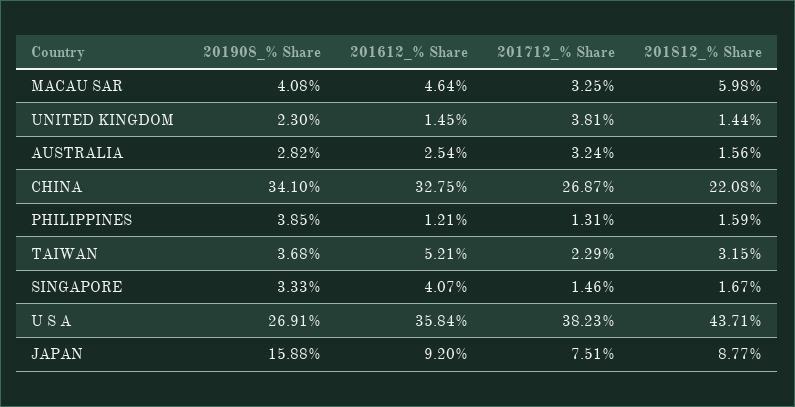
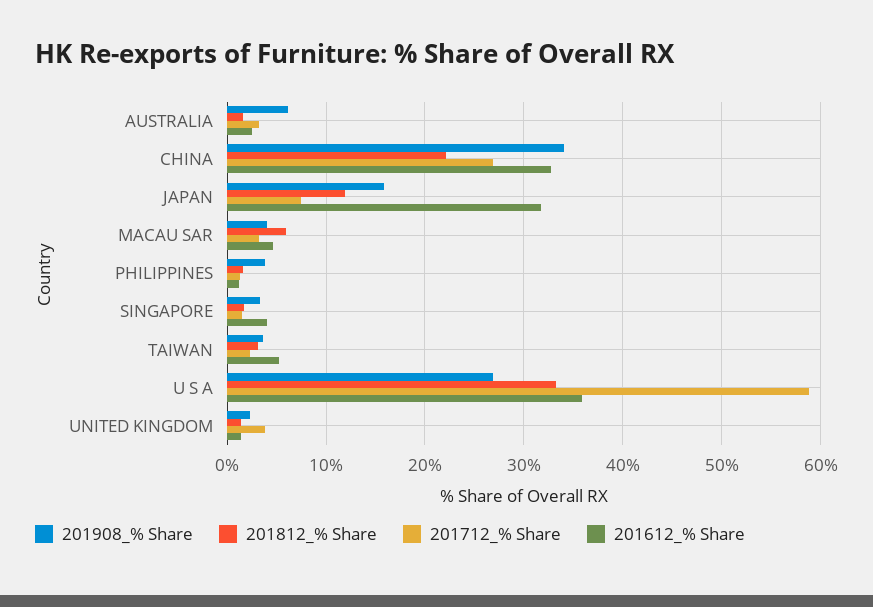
  {
    "201908_% Share": {
      "MACAU SAR": 4.08,
      "UNITED KINGDOM": 2.3,
-     "AUSTRALIA": 2.82,
+     "AUSTRALIA": 6,
      "CHINA": 34.1,
      "PHILIPPINES": 3.85,
      "TAIWAN": 3.68,
      "SINGAPORE": 3.33,
      "U S A": 26.91,
      "JAPAN": 15.88
    },
    "201612_% Share": {
      "MACAU SAR": 4.64,
      "UNITED KINGDOM": 1.45,
      "AUSTRALIA": 2.54,
      "CHINA": 32.75,
      "PHILIPPINES": 1.21,
      "TAIWAN": 5.21,
      "SINGAPORE": 4.07,
      "U S A": 35.84,
-     "JAPAN": 9.2
+     "JAPAN": 32
    },
    "201712_% Share": {
      "MACAU SAR": 3.25,
      "UNITED KINGDOM": 3.81,
      "AUSTRALIA": 3.24,
      "CHINA": 26.87,
      "PHILIPPINES": 1.31,
      "TAIWAN": 2.29,
      "SINGAPORE": 1.46,
-     "U S A": 38.23,
+     "U S A": 59,
      "JAPAN": 7.51
    },
    "201812_% Share": {
      "MACAU SAR": 5.98,
      "UNITED KINGDOM": 1.44,
      "AUSTRALIA": 1.56,
      "CHINA": 22.08,
      "PHILIPPINES": 1.59,
      "TAIWAN": 3.15,
      "SINGAPORE": 1.67,
-     "U S A": 43.71,
+     "U S A": 33,
-     "JAPAN": 8.77
+     "JAPAN": 12
    }
  }

